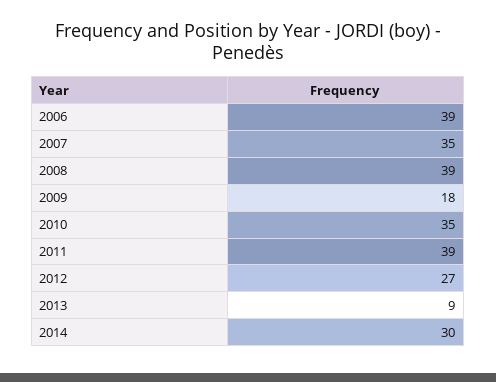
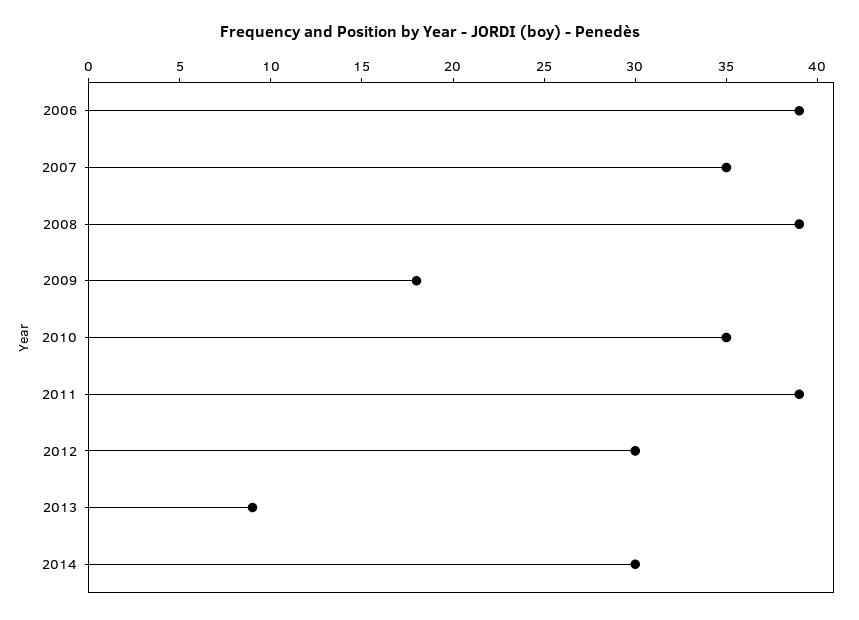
  {
    "2006": 39,
    "2007": 35,
    "2008": 39,
    "2009": 18,
    "2010": 35,
    "2011": 39,
-   "2012": 27,
+   "2012": 30,
    "2013": 9,
    "2014": 30
  }

